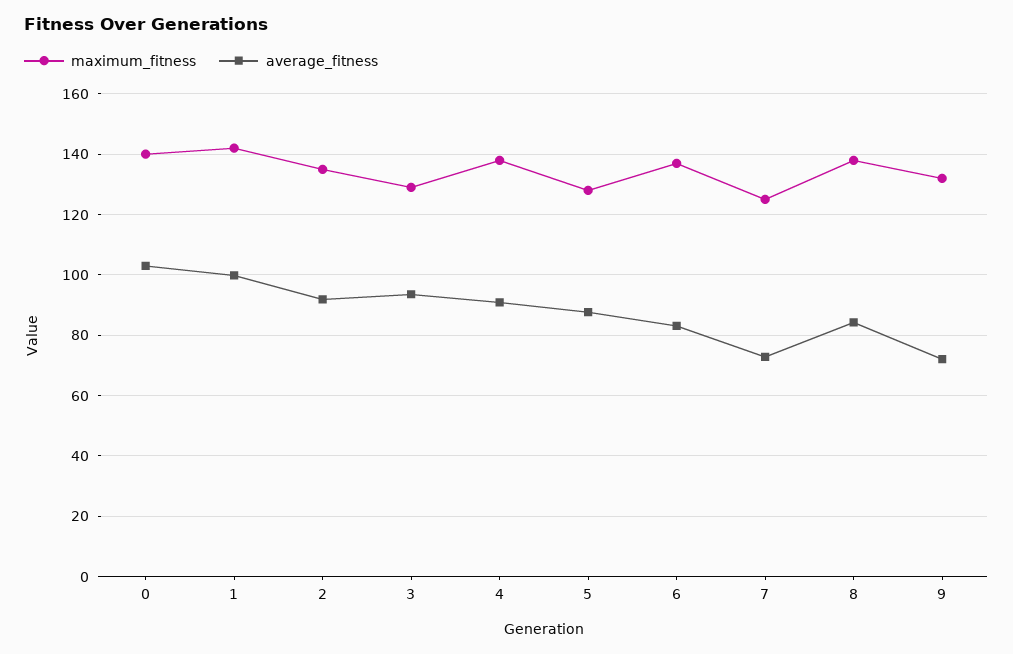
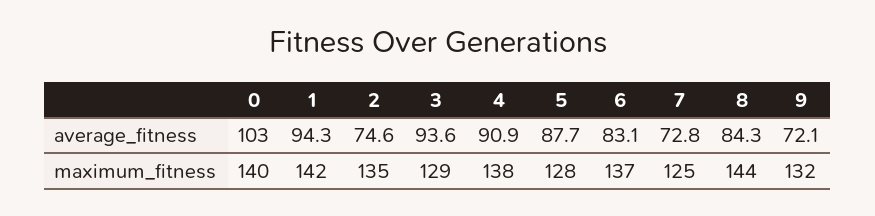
  {
    "maximum_fitness": {
      "0": 140,
      "1": 142,
      "2": 135,
      "3": 129,
      "4": 138,
      "5": 128,
      "6": 137,
      "7": 125,
-     "8": 138,
+     "8": 144,
      "9": 132
    },
    "average_fitness": {
      "0": 103,
-     "1": 100,
+     "1": 94.3,
-     "2": 92,
+     "2": 74.6,
      "3": 93.6,
      "4": 90.9,
      "5": 87.7,
      "6": 83.1,
      "7": 72.8,
      "8": 84.3,
      "9": 72.1
    }
  }

